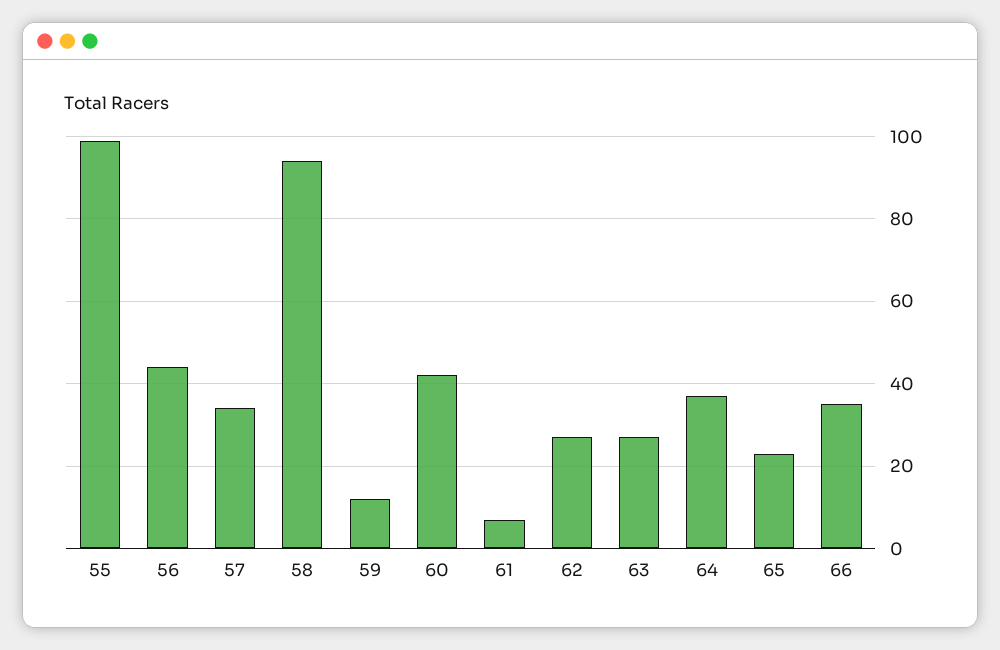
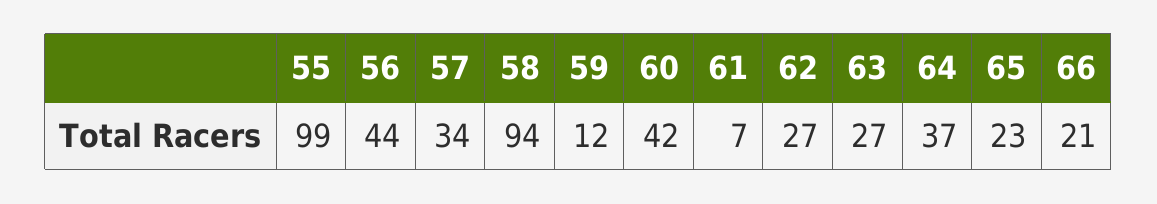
  {
    "55": 99,
    "56": 44,
    "57": 34,
    "58": 94,
    "59": 12,
    "60": 42,
    "61": 7,
    "62": 27,
    "63": 27,
    "64": 37,
    "65": 23,
-   "66": 35
+   "66": 21
  }

